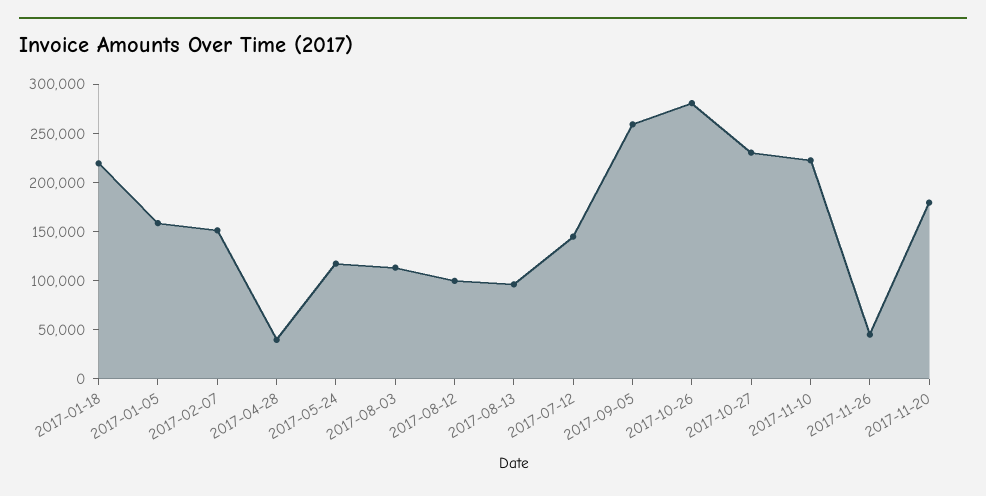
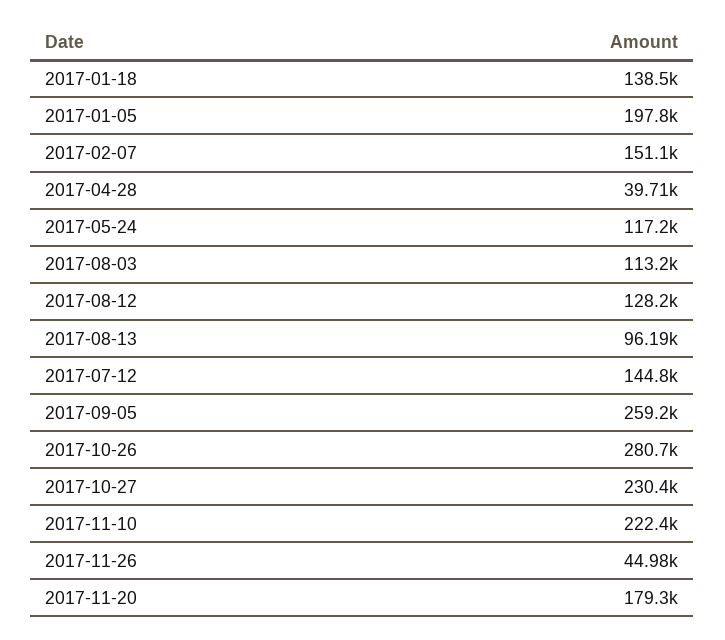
  {
-   "2017-01-18": 220000,
+   "2017-01-18": 138500,
-   "2017-01-05": 160000,
+   "2017-01-05": 197800,
    "2017-02-07": 151100,
    "2017-04-28": 39710,
    "2017-05-24": 117200,
    "2017-08-03": 113200,
-   "2017-08-12": 100000,
+   "2017-08-12": 128200,
    "2017-08-13": 96190,
    "2017-07-12": 144800,
    "2017-09-05": 259200,
    "2017-10-26": 280700,
    "2017-10-27": 230400,
    "2017-11-10": 222400,
    "2017-11-26": 44980,
    "2017-11-20": 179300
  }

